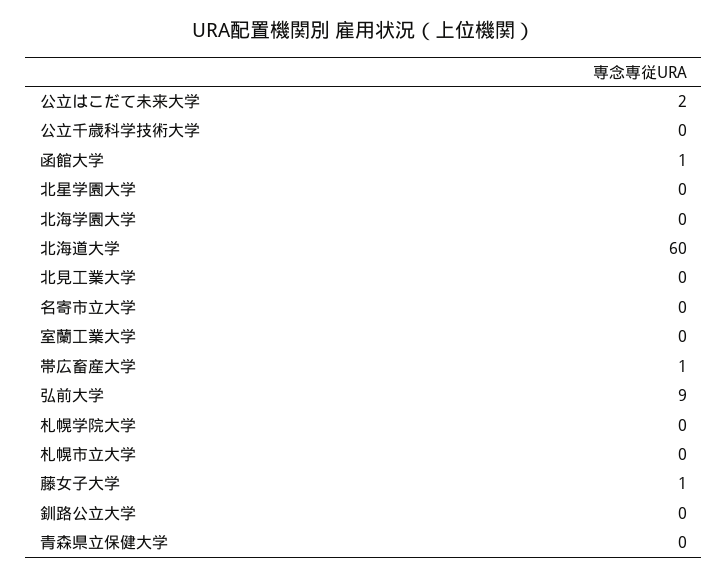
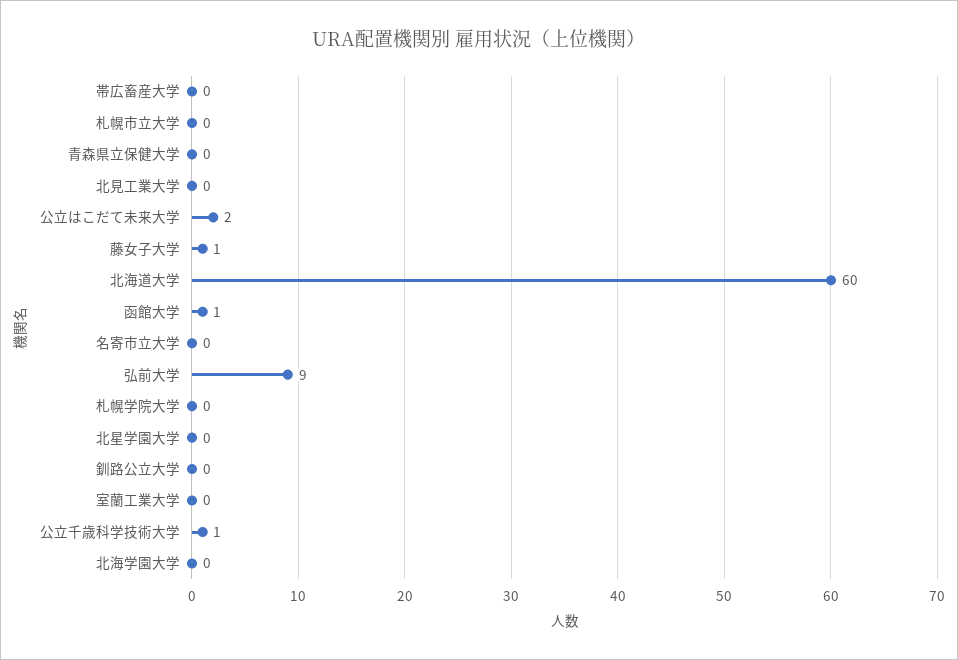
  {
    "公立はこだて未来大学": 2,
-   "公立千歳科学技術大学": 0,
+   "公立千歳科学技術大学": 1,
    "函館大学": 1,
    "北星学園大学": 0,
    "北海学園大学": 0,
    "北海道大学": 60,
    "北見工業大学": 0,
    "名寄市立大学": 0,
    "室蘭工業大学": 0,
-   "帯広畜産大学": 1,
+   "帯広畜産大学": 0,
    "弘前大学": 9,
    "札幌学院大学": 0,
    "札幌市立大学": 0,
    "藤女子大学": 1,
    "釧路公立大学": 0,
    "青森県立保健大学": 0
  }

